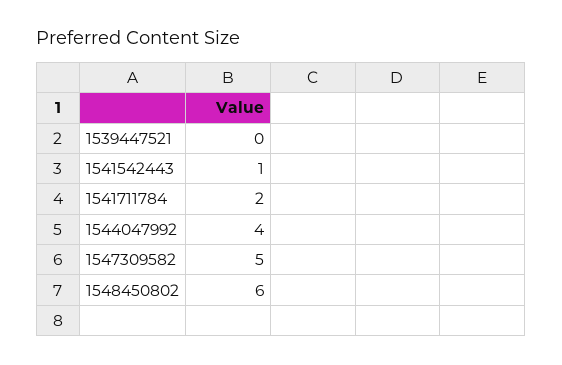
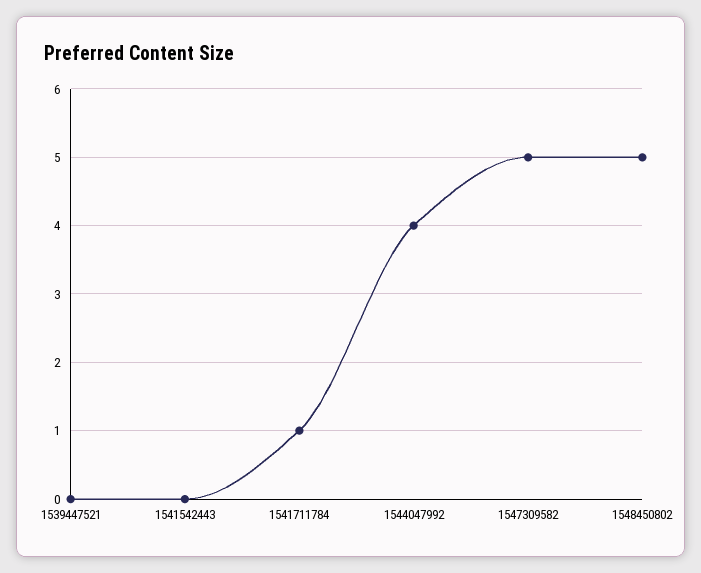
  {
    "1539447521": 0,
-   "1541542443": 1,
+   "1541542443": 0,
-   "1541711784": 2,
+   "1541711784": 1,
    "1544047992": 4,
    "1547309582": 5,
-   "1548450802": 6
+   "1548450802": 5
  }

